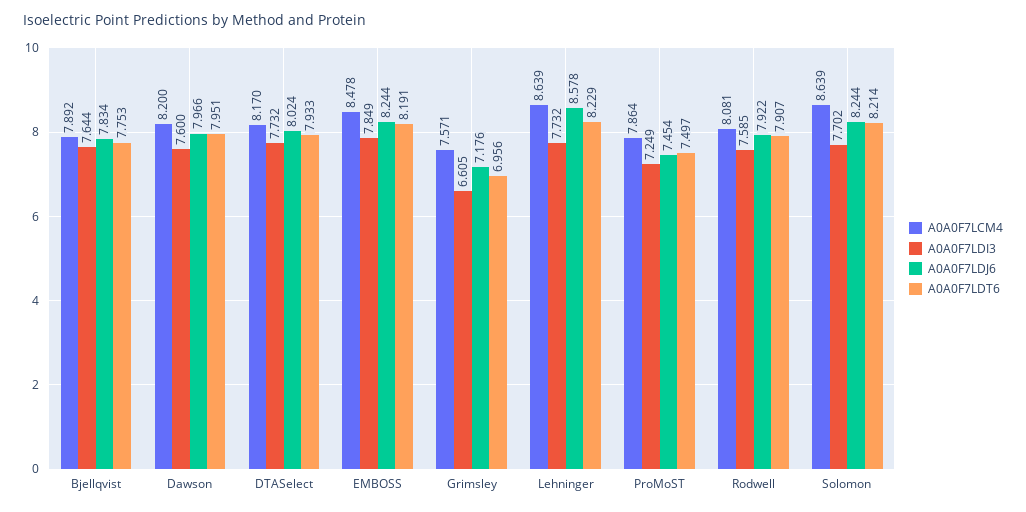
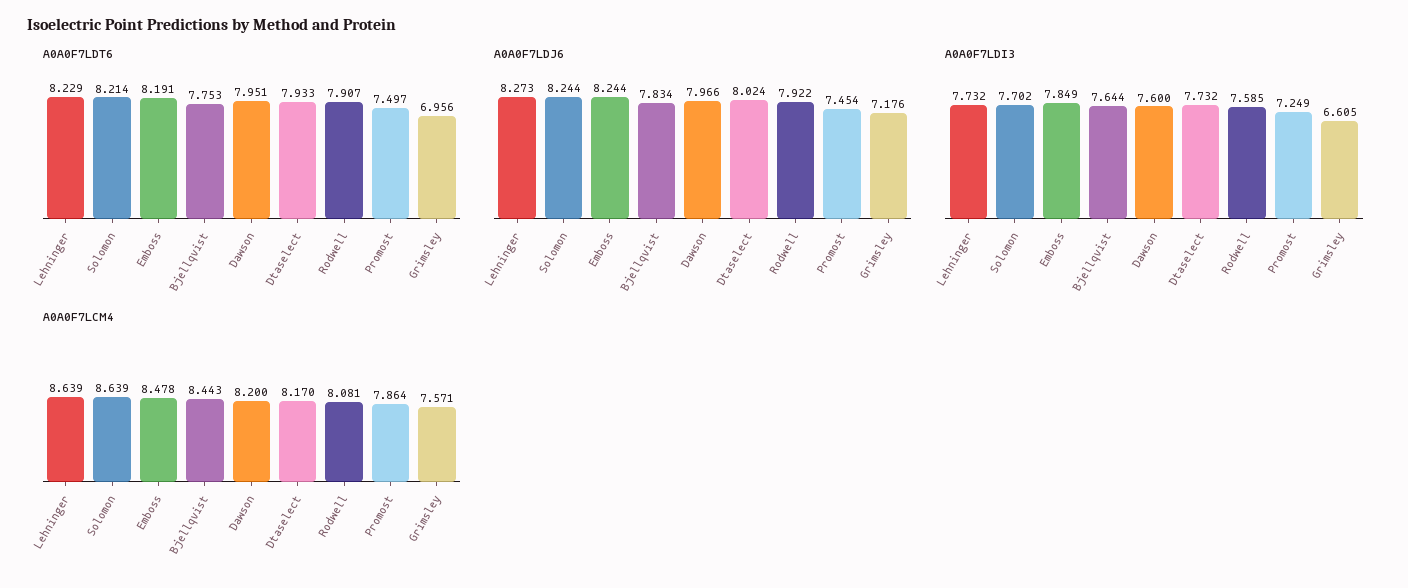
  {
    "A0A0F7LCM4": {
-     "Bjellqvist": 7.892,
+     "Bjellqvist": 8.443,
      "Dawson": 8.2,
      "DTASelect": 8.17,
      "EMBOSS": 8.478,
      "Grimsley": 7.571,
      "Lehninger": 8.639,
      "ProMoST": 7.864,
      "Rodwell": 8.081,
      "Solomon": 8.639
    },
    "A0A0F7LDI3": {
      "Bjellqvist": 7.644,
      "Dawson": 7.6,
      "DTASelect": 7.732,
      "EMBOSS": 7.849,
      "Grimsley": 6.605,
      "Lehninger": 7.732,
      "ProMoST": 7.249,
      "Rodwell": 7.585,
      "Solomon": 7.702
    },
    "A0A0F7LDJ6": {
      "Bjellqvist": 7.834,
      "Dawson": 7.966,
      "DTASelect": 8.024,
      "EMBOSS": 8.244,
      "Grimsley": 7.176,
-     "Lehninger": 8.578,
+     "Lehninger": 8.273,
      "ProMoST": 7.454,
      "Rodwell": 7.922,
      "Solomon": 8.244
    },
    "A0A0F7LDT6": {
      "Bjellqvist": 7.753,
      "Dawson": 7.951,
      "DTASelect": 7.933,
      "EMBOSS": 8.191,
      "Grimsley": 6.956,
      "Lehninger": 8.229,
      "ProMoST": 7.497,
      "Rodwell": 7.907,
      "Solomon": 8.214
    }
  }

